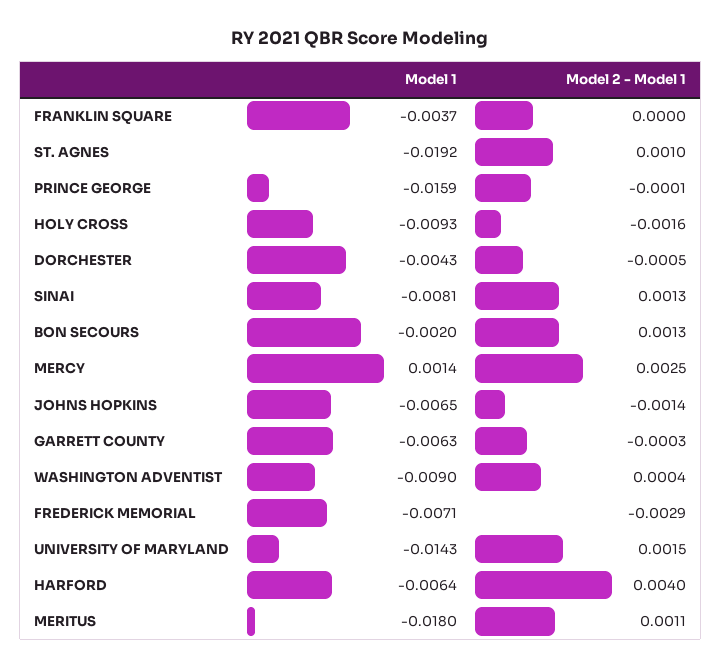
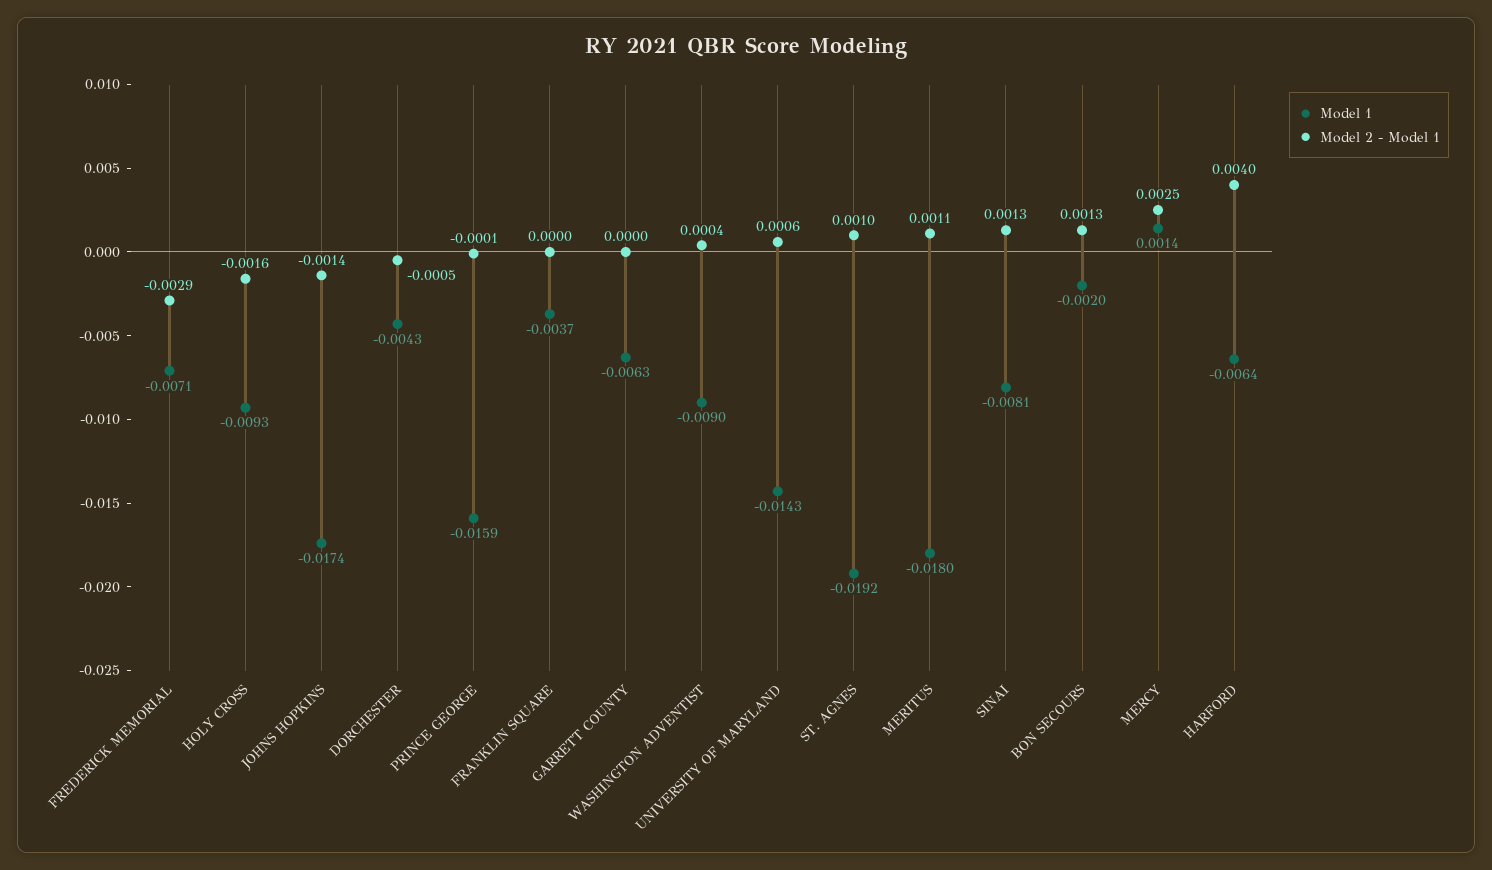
  {
    "Model 1": {
      "FRANKLIN SQUARE": -0.0037,
      "ST. AGNES": -0.0192,
      "PRINCE GEORGE": -0.0159,
      "HOLY CROSS": -0.0093,
      "DORCHESTER": -0.0043,
      "SINAI": -0.0081,
      "BON SECOURS": -0.002,
      "MERCY": 0.0014,
-     "JOHNS HOPKINS": -0.0065,
+     "JOHNS HOPKINS": -0.0174,
      "GARRETT COUNTY": -0.0063,
      "WASHINGTON ADVENTIST": -0.009,
      "FREDERICK MEMORIAL": -0.0071,
      "UNIVERSITY OF MARYLAND": -0.0143,
      "HARFORD": -0.0064,
      "MERITUS": -0.018
    },
    "Model 2 - Model 1": {
      "FRANKLIN SQUARE": 0,
      "ST. AGNES": 0.001,
      "PRINCE GEORGE": -0.0001,
      "HOLY CROSS": -0.0016,
      "DORCHESTER": -0.0005,
      "SINAI": 0.0013,
      "BON SECOURS": 0.0013,
      "MERCY": 0.0025,
      "JOHNS HOPKINS": -0.0014,
-     "GARRETT COUNTY": -0.0003,
+     "GARRETT COUNTY": 0,
      "WASHINGTON ADVENTIST": 0.0004,
      "FREDERICK MEMORIAL": -0.0029,
-     "UNIVERSITY OF MARYLAND": 0.0015,
+     "UNIVERSITY OF MARYLAND": 0.0006,
      "HARFORD": 0.004,
      "MERITUS": 0.0011
    }
  }

